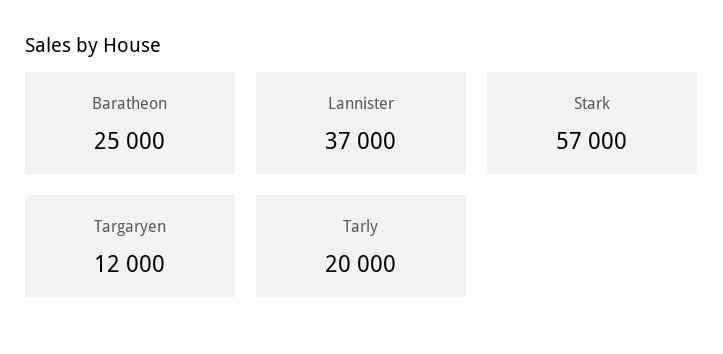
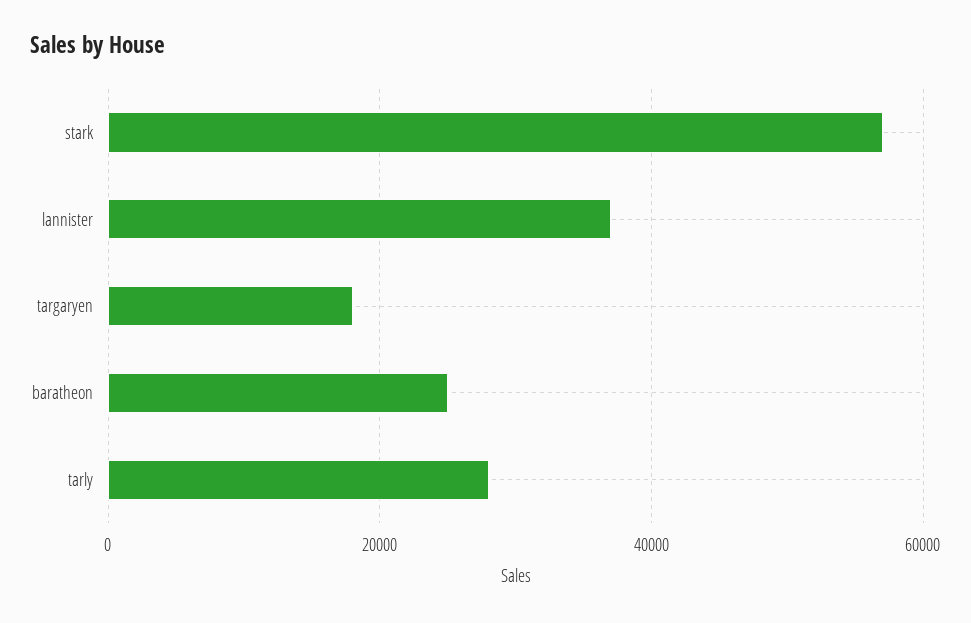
  {
    "Baratheon": 25000,
    "Lannister": 37000,
    "Stark": 57000,
-   "Targaryen": 12000,
+   "Targaryen": 18000,
-   "Tarly": 20000
+   "Tarly": 28000
  }

